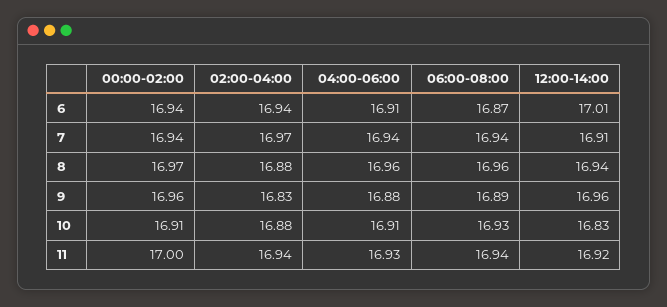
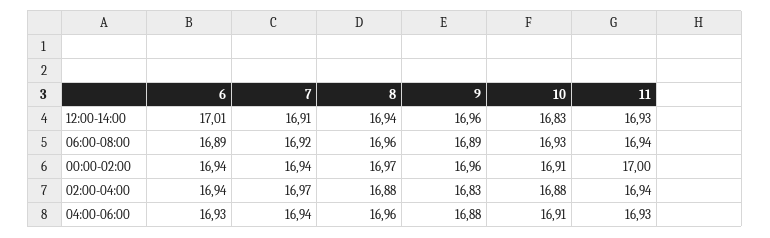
  {
    "00:00-02:00": {
      "6": 16.94,
      "7": 16.94,
      "8": 16.97,
      "9": 16.96,
      "10": 16.91,
      "11": 17
    },
    "02:00-04:00": {
      "6": 16.94,
      "7": 16.97,
      "8": 16.88,
      "9": 16.83,
      "10": 16.88,
      "11": 16.94
    },
    "04:00-06:00": {
-     "6": 16.91,
+     "6": 16.93,
      "7": 16.94,
      "8": 16.96,
      "9": 16.88,
      "10": 16.91,
      "11": 16.93
    },
    "06:00-08:00": {
-     "6": 16.87,
+     "6": 16.89,
-     "7": 16.94,
+     "7": 16.92,
      "8": 16.96,
      "9": 16.89,
      "10": 16.93,
      "11": 16.94
    },
    "12:00-14:00": {
      "6": 17.01,
      "7": 16.91,
      "8": 16.94,
      "9": 16.96,
      "10": 16.83,
-     "11": 16.92
+     "11": 16.93
    }
  }

